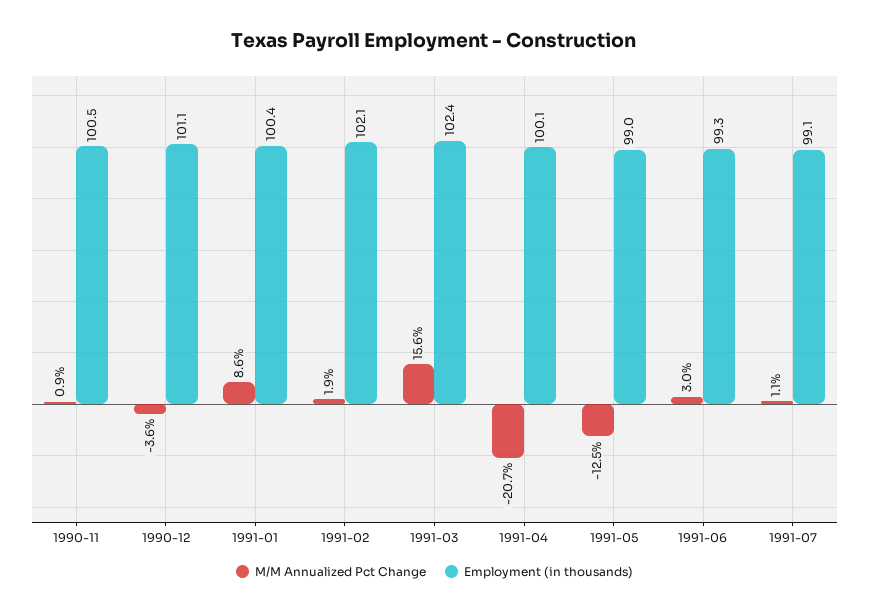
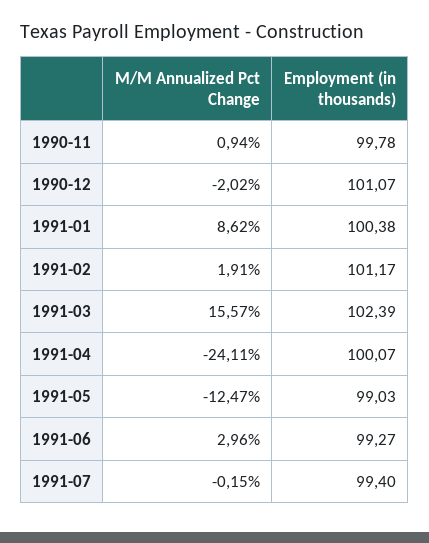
  {
    "M/M Annualized Pct Change": {
      "1990-11": 0.94,
-     "1990-12": -3.6,
+     "1990-12": -2.02,
      "1991-01": 8.62,
      "1991-02": 1.91,
      "1991-03": 15.57,
-     "1991-04": -20.7,
+     "1991-04": -24.11,
      "1991-05": -12.47,
      "1991-06": 2.96,
-     "1991-07": 1.1
+     "1991-07": -0.15
    },
    "Employment (in thousands)": {
-     "1990-11": 100.5,
+     "1990-11": 99.78,
      "1990-12": 101.07,
      "1991-01": 100.38,
-     "1991-02": 102.1,
+     "1991-02": 101.17,
      "1991-03": 102.39,
      "1991-04": 100.07,
      "1991-05": 99.03,
      "1991-06": 99.27,
-     "1991-07": 99.1
+     "1991-07": 99.4
    }
  }

